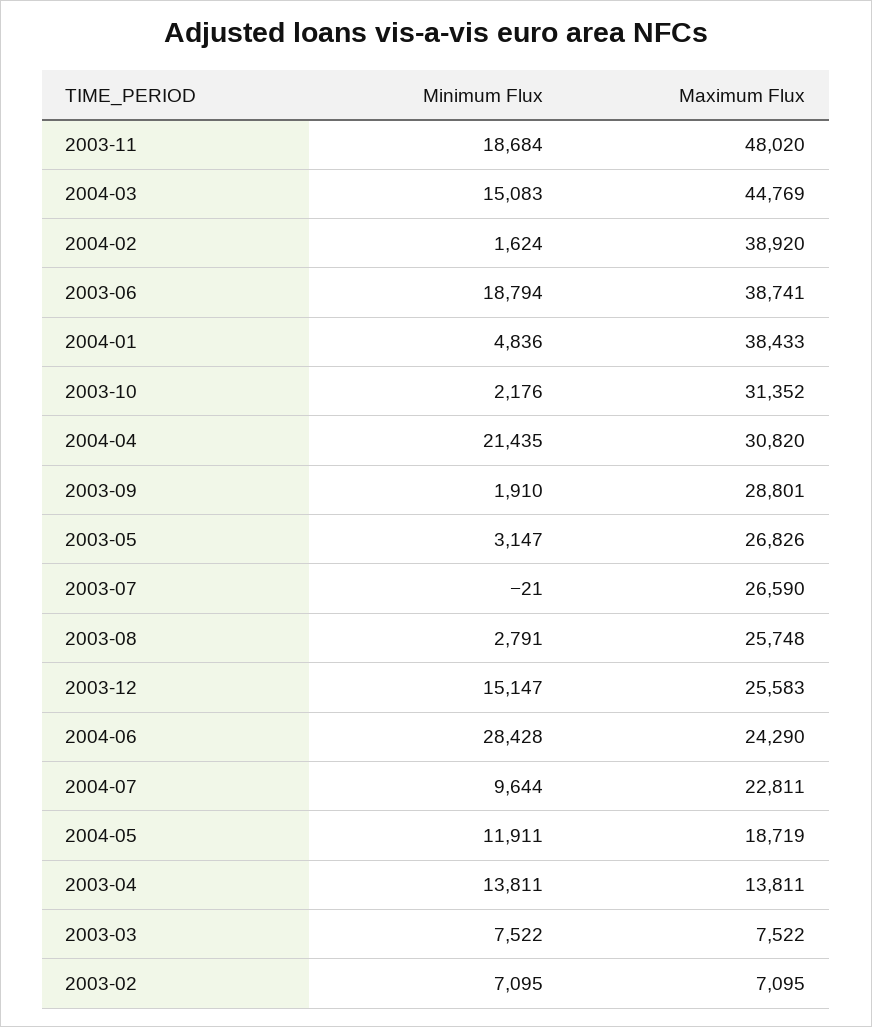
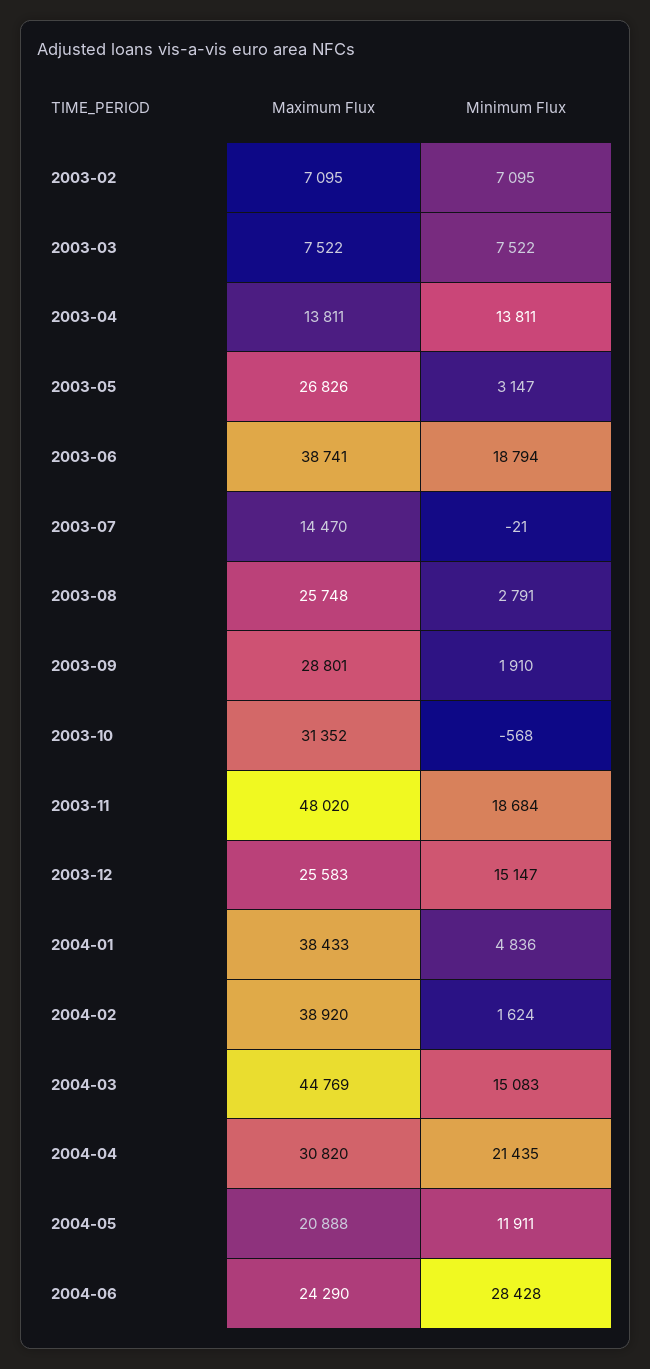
  {
    "Minimum Flux": {
      "2003-11": 18684,
      "2004-03": 15083,
      "2004-02": 1624,
      "2003-06": 18794,
      "2004-01": 4836,
-     "2003-10": 2176,
+     "2003-10": -568,
      "2004-04": 21435,
      "2003-09": 1910,
      "2003-05": 3147,
      "2003-07": -21,
      "2003-08": 2791,
      "2003-12": 15147,
      "2004-06": 28428,
-     "2004-07": 9644,
      "2004-05": 11911,
      "2003-04": 13811,
      "2003-03": 7522,
      "2003-02": 7095
    },
    "Maximum Flux": {
      "2003-11": 48020,
      "2004-03": 44769,
      "2004-02": 38920,
      "2003-06": 38741,
      "2004-01": 38433,
      "2003-10": 31352,
      "2004-04": 30820,
      "2003-09": 28801,
      "2003-05": 26826,
-     "2003-07": 26590,
+     "2003-07": 14470,
      "2003-08": 25748,
      "2003-12": 25583,
      "2004-06": 24290,
-     "2004-07": 22811,
-     "2004-05": 18719,
+     "2004-05": 20888,
      "2003-04": 13811,
      "2003-03": 7522,
      "2003-02": 7095
    }
  }

